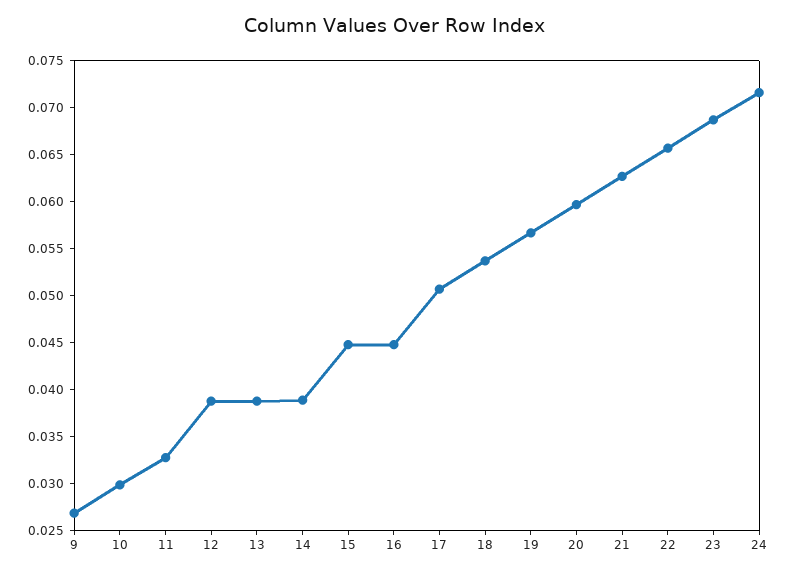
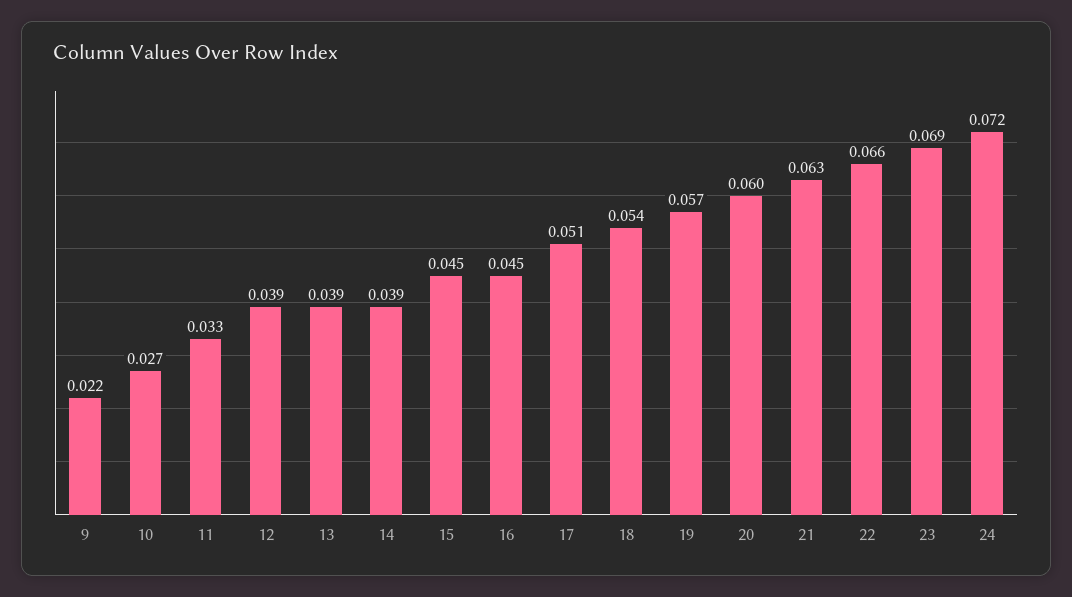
  {
-   "9": 0.027,
+   "9": 0.022,
-   "10": 0.03,
+   "10": 0.027,
    "11": 0.033,
    "12": 0.039,
    "13": 0.039,
    "14": 0.039,
    "15": 0.045,
    "16": 0.045,
    "17": 0.051,
    "18": 0.054,
    "19": 0.057,
    "20": 0.06,
    "21": 0.063,
    "22": 0.066,
    "23": 0.069,
    "24": 0.072
  }

